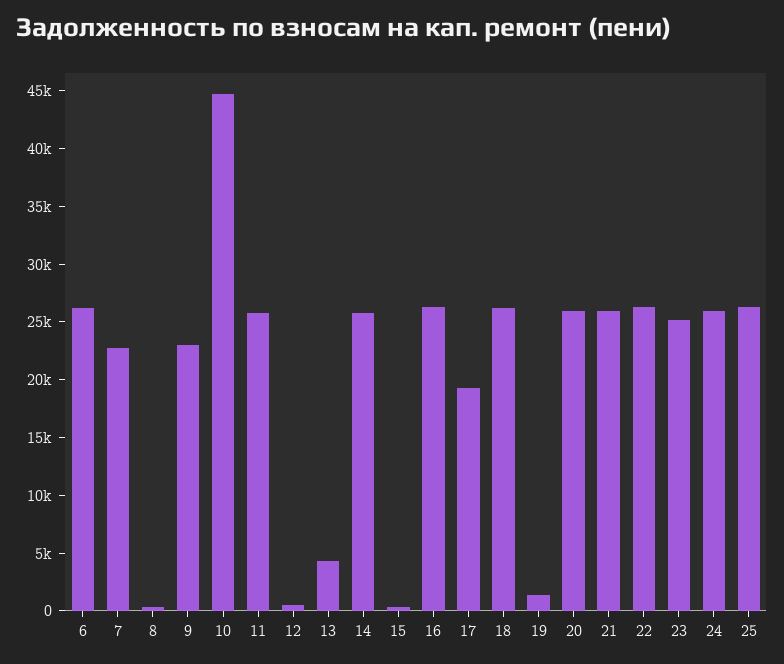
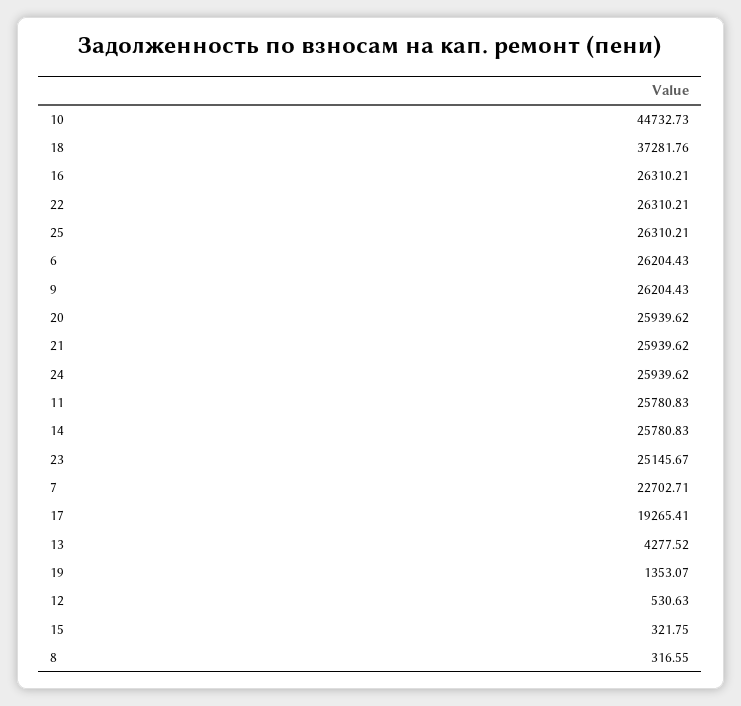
  {
    "6": 26204.43,
    "7": 22702.71,
    "8": 316.55,
-   "9": 23000,
+   "9": 26204.43,
    "10": 44732.73,
    "11": 25780.83,
    "12": 530.63,
    "13": 4277.52,
    "14": 25780.83,
    "15": 321.75,
    "16": 26310.21,
    "17": 19265.41,
-   "18": 26000,
+   "18": 37281.76,
    "19": 1353.07,
    "20": 25939.62,
    "21": 25939.62,
    "22": 26310.21,
    "23": 25145.67,
    "24": 25939.62,
    "25": 26310.21
  }

